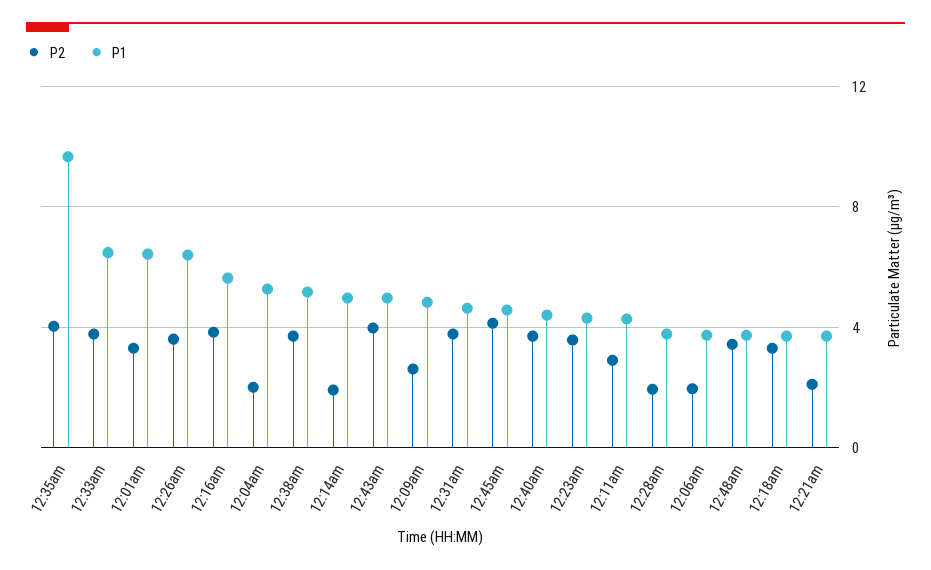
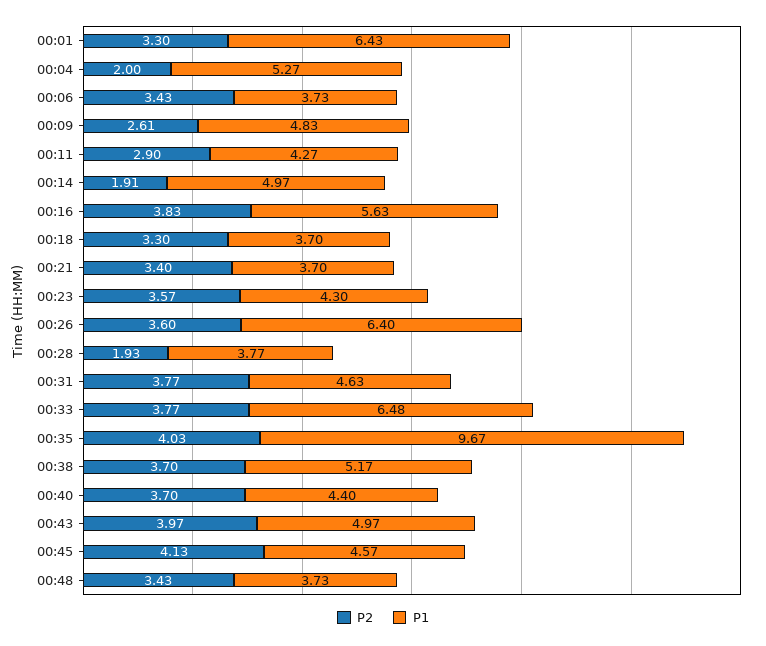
  {
    "P2": {
      "12:35am": 4.03,
      "12:33am": 3.77,
      "12:01am": 3.3,
      "12:26am": 3.6,
      "12:16am": 3.83,
      "12:04am": 2,
      "12:38am": 3.7,
      "12:14am": 1.91,
      "12:43am": 3.97,
      "12:09am": 2.61,
      "12:31am": 3.77,
      "12:45am": 4.13,
      "12:40am": 3.7,
      "12:23am": 3.57,
      "12:11am": 2.9,
      "12:28am": 1.93,
-     "12:06am": 2,
+     "12:06am": 3.43,
      "12:48am": 3.43,
      "12:18am": 3.3,
-     "12:21am": 2
+     "12:21am": 3.4
    },
    "P1": {
      "12:35am": 9.67,
      "12:33am": 6.48,
      "12:01am": 6.43,
      "12:26am": 6.4,
      "12:16am": 5.63,
      "12:04am": 5.27,
      "12:38am": 5.17,
      "12:14am": 4.97,
      "12:43am": 4.97,
      "12:09am": 4.83,
      "12:31am": 4.63,
      "12:45am": 4.57,
      "12:40am": 4.4,
      "12:23am": 4.3,
      "12:11am": 4.27,
      "12:28am": 3.77,
      "12:06am": 3.73,
      "12:48am": 3.73,
      "12:18am": 3.7,
      "12:21am": 3.7
    }
  }

